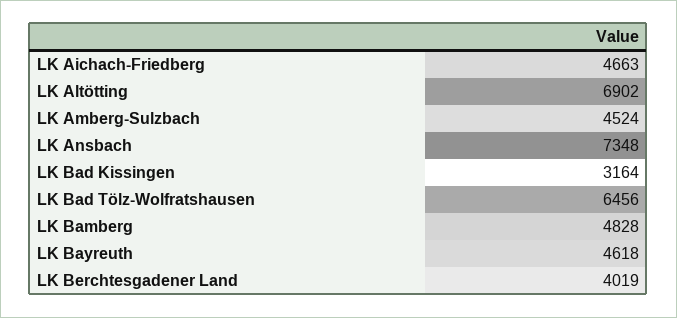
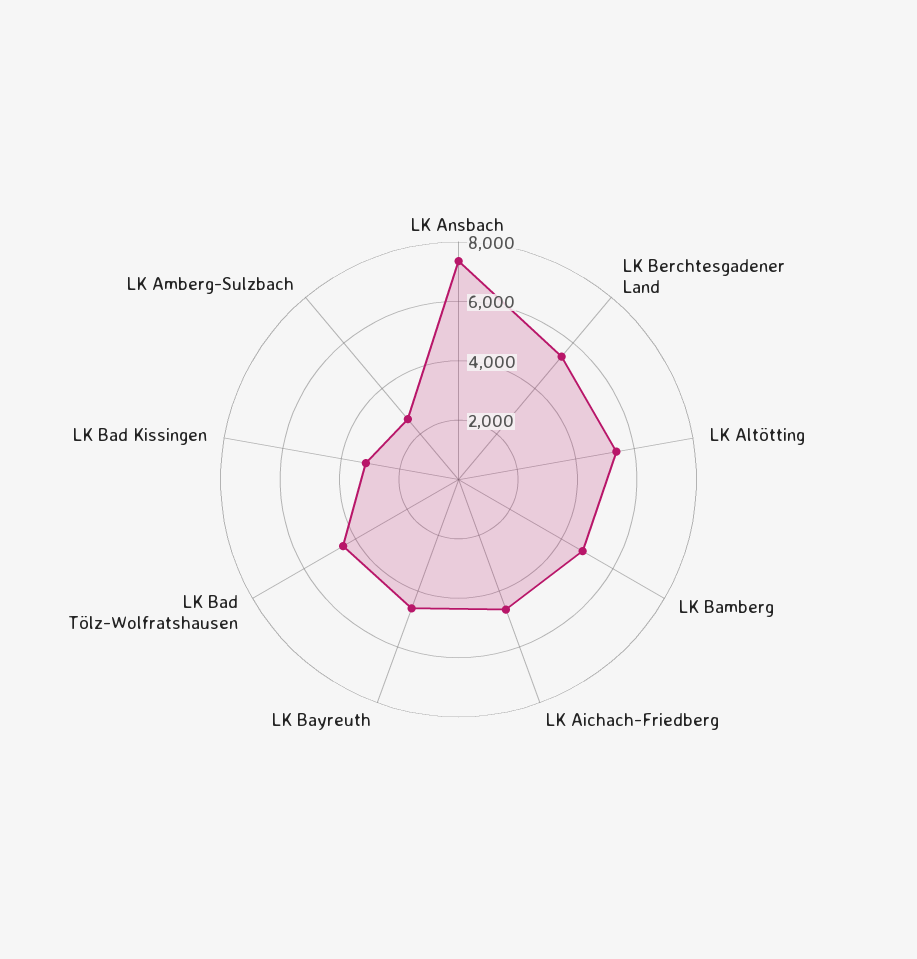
  {
    "LK Aichach-Friedberg": 4663,
-   "LK Altötting": 6902,
+   "LK Altötting": 5500,
-   "LK Amberg-Sulzbach": 4524,
+   "LK Amberg-Sulzbach": 2500,
    "LK Ansbach": 7348,
    "LK Bad Kissingen": 3164,
-   "LK Bad Tölz-Wolfratshausen": 6456,
+   "LK Bad Tölz-Wolfratshausen": 4500,
    "LK Bamberg": 4828,
    "LK Bayreuth": 4618,
-   "LK Berchtesgadener Land": 4019
+   "LK Berchtesgadener Land": 5500
  }

